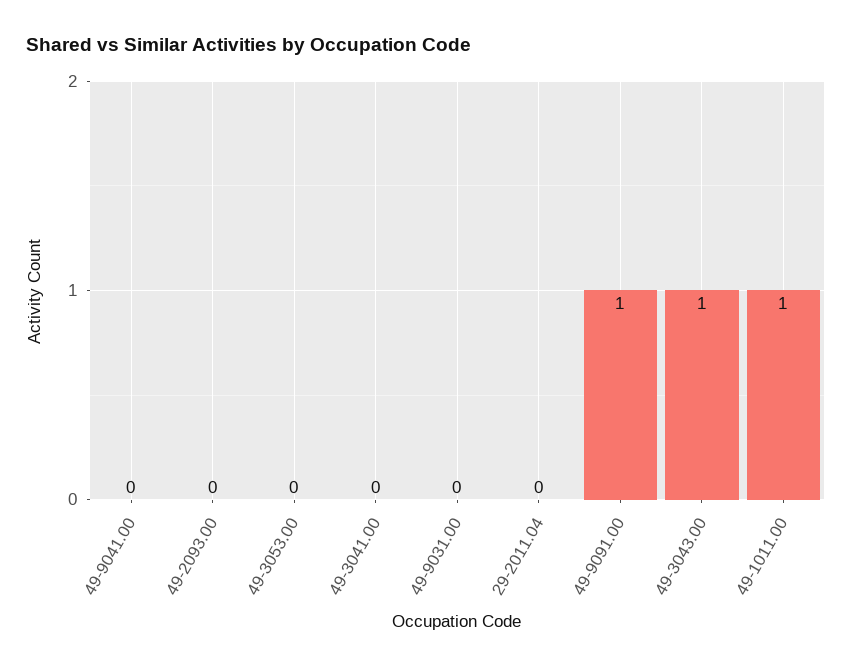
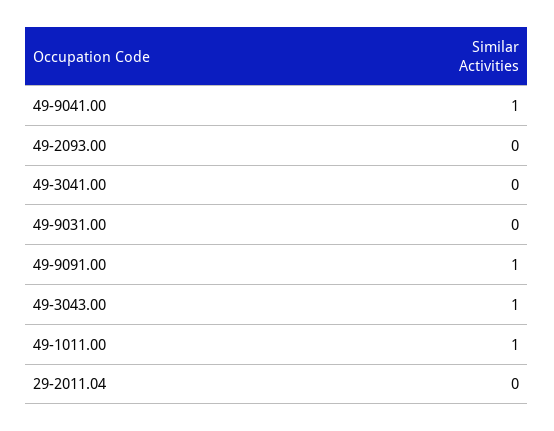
  {
-   "49-9041.00": 0,
+   "49-9041.00": 1,
    "49-2093.00": 0,
-   "49-3053.00": 0,
    "49-3041.00": 0,
    "49-9031.00": 0,
    "29-2011.04": 0,
    "49-9091.00": 1,
    "49-3043.00": 1,
    "49-1011.00": 1
  }

